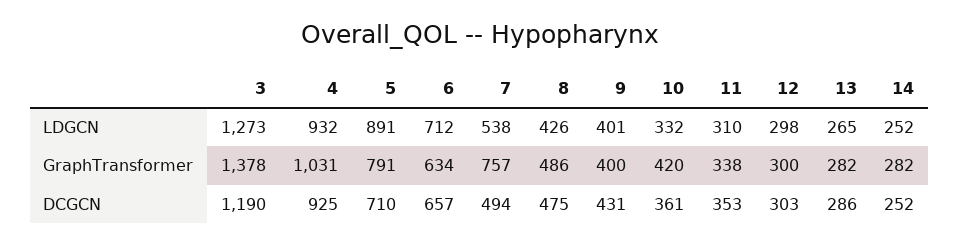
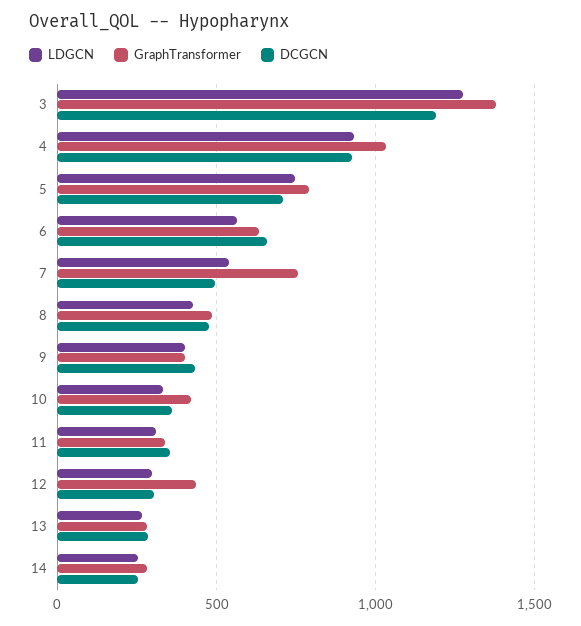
  {
    "LDGCN": {
      "3": 1273,
      "4": 932,
-     "5": 891,
+     "5": 750,
-     "6": 712,
+     "6": 550,
      "7": 538,
      "8": 426,
      "9": 401,
      "10": 332,
      "11": 310,
      "12": 298,
      "13": 265,
      "14": 252
    },
    "GraphTransformer": {
      "3": 1378,
      "4": 1031,
      "5": 791,
      "6": 634,
      "7": 757,
      "8": 486,
      "9": 400,
      "10": 420,
      "11": 338,
-     "12": 300,
+     "12": 450,
      "13": 282,
      "14": 282
    },
    "DCGCN": {
      "3": 1190,
      "4": 925,
      "5": 710,
      "6": 657,
      "7": 494,
      "8": 475,
      "9": 431,
      "10": 361,
      "11": 353,
      "12": 303,
      "13": 286,
      "14": 252
    }
  }

